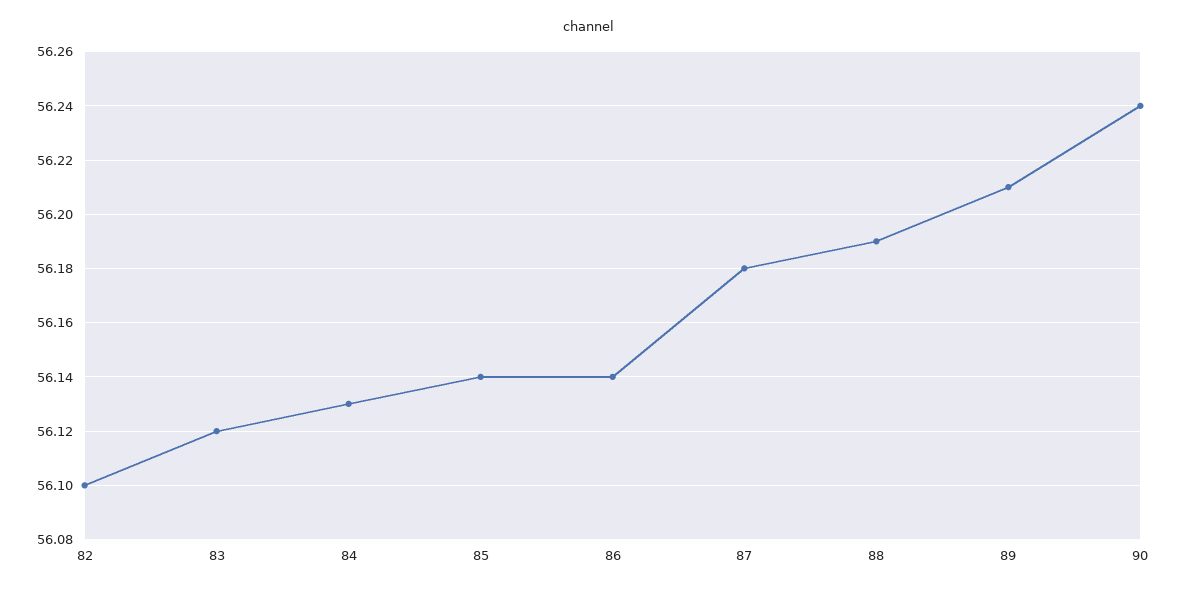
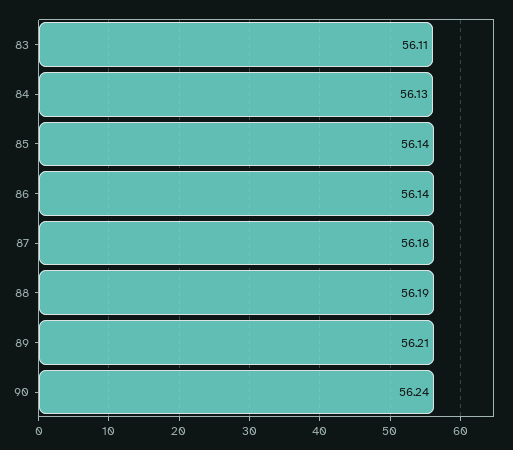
  {
-   "82": 56.1,
-   "83": 56.12,
+   "83": 56.11,
    "84": 56.13,
    "85": 56.14,
    "86": 56.14,
    "87": 56.18,
    "88": 56.19,
    "89": 56.21,
    "90": 56.24
  }

